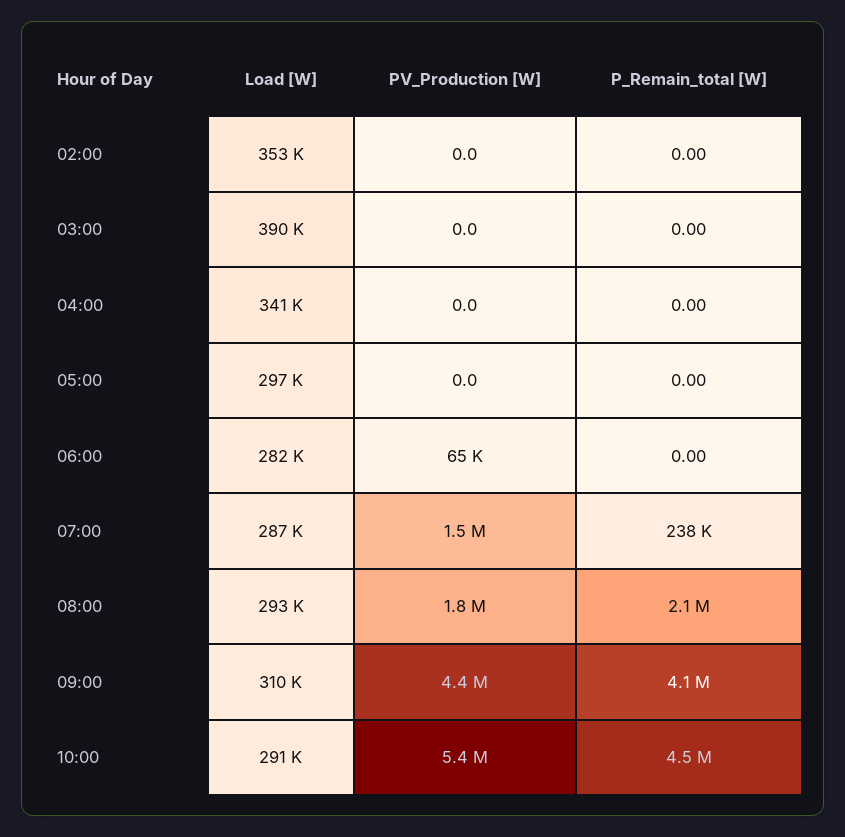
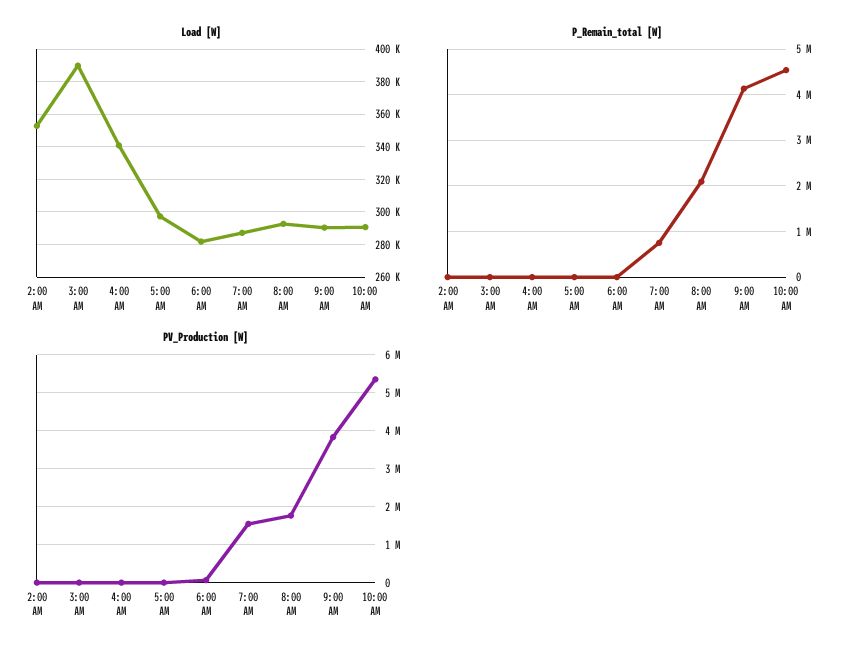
  {
    "Load [W]": {
      "02:00": 353000,
      "03:00": 390000,
      "04:00": 341000,
      "05:00": 297000,
      "06:00": 282000,
      "07:00": 287000,
      "08:00": 293000,
-     "09:00": 310000,
+     "09:00": 290000,
      "10:00": 291000
    },
    "PV_Production [W]": {
      "02:00": 0,
      "03:00": 0,
      "04:00": 0,
      "05:00": 0,
      "06:00": 65000,
      "07:00": 1500000,
      "08:00": 1800000,
-     "09:00": 4400000,
+     "09:00": 3800000,
      "10:00": 5400000
    },
    "P_Remain_total [W]": {
      "02:00": 0,
      "03:00": 0,
      "04:00": 0,
      "05:00": 0,
      "06:00": 0,
-     "07:00": 238000,
+     "07:00": 800000,
      "08:00": 2100000,
      "09:00": 4100000,
      "10:00": 4500000
    }
  }

